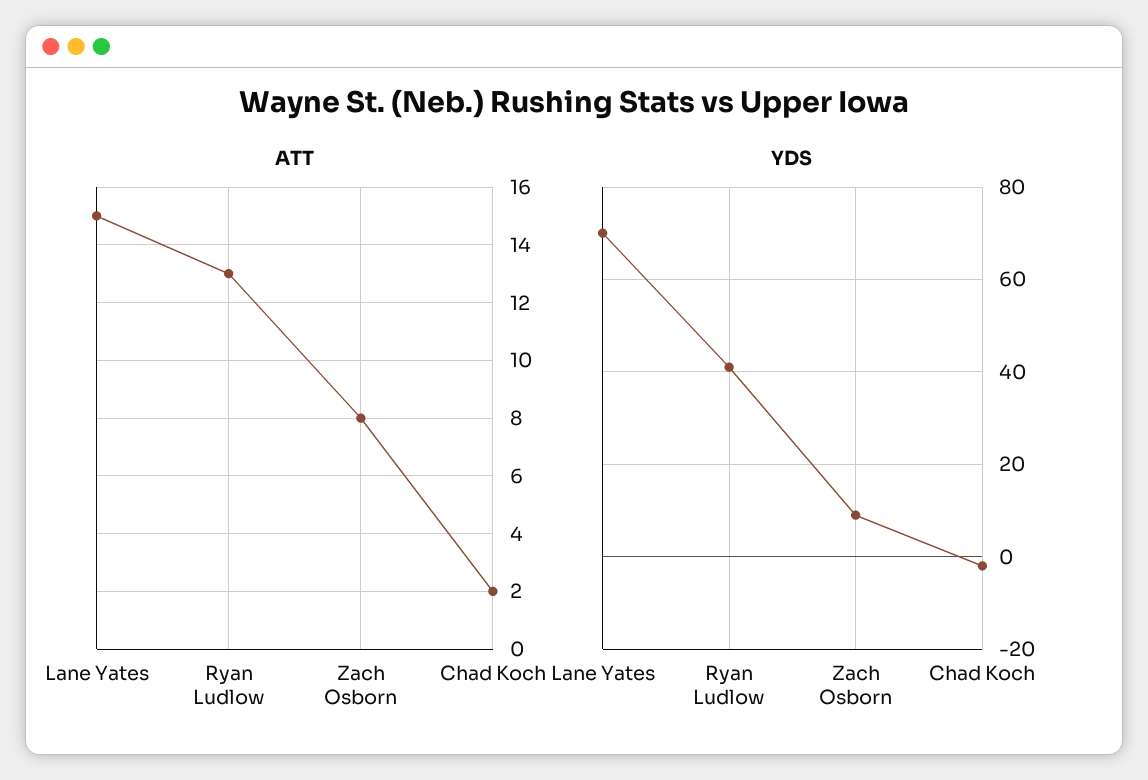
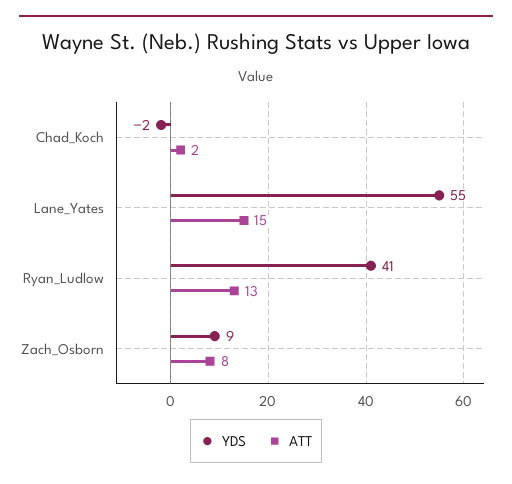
  {
    "ATT": {
      "Lane Yates": 15,
      "Ryan Ludlow": 13,
      "Zach Osborn": 8,
      "Chad Koch": 2
    },
    "YDS": {
-     "Lane Yates": 70,
+     "Lane Yates": 55,
      "Ryan Ludlow": 41,
      "Zach Osborn": 9,
      "Chad Koch": -2
    }
  }

